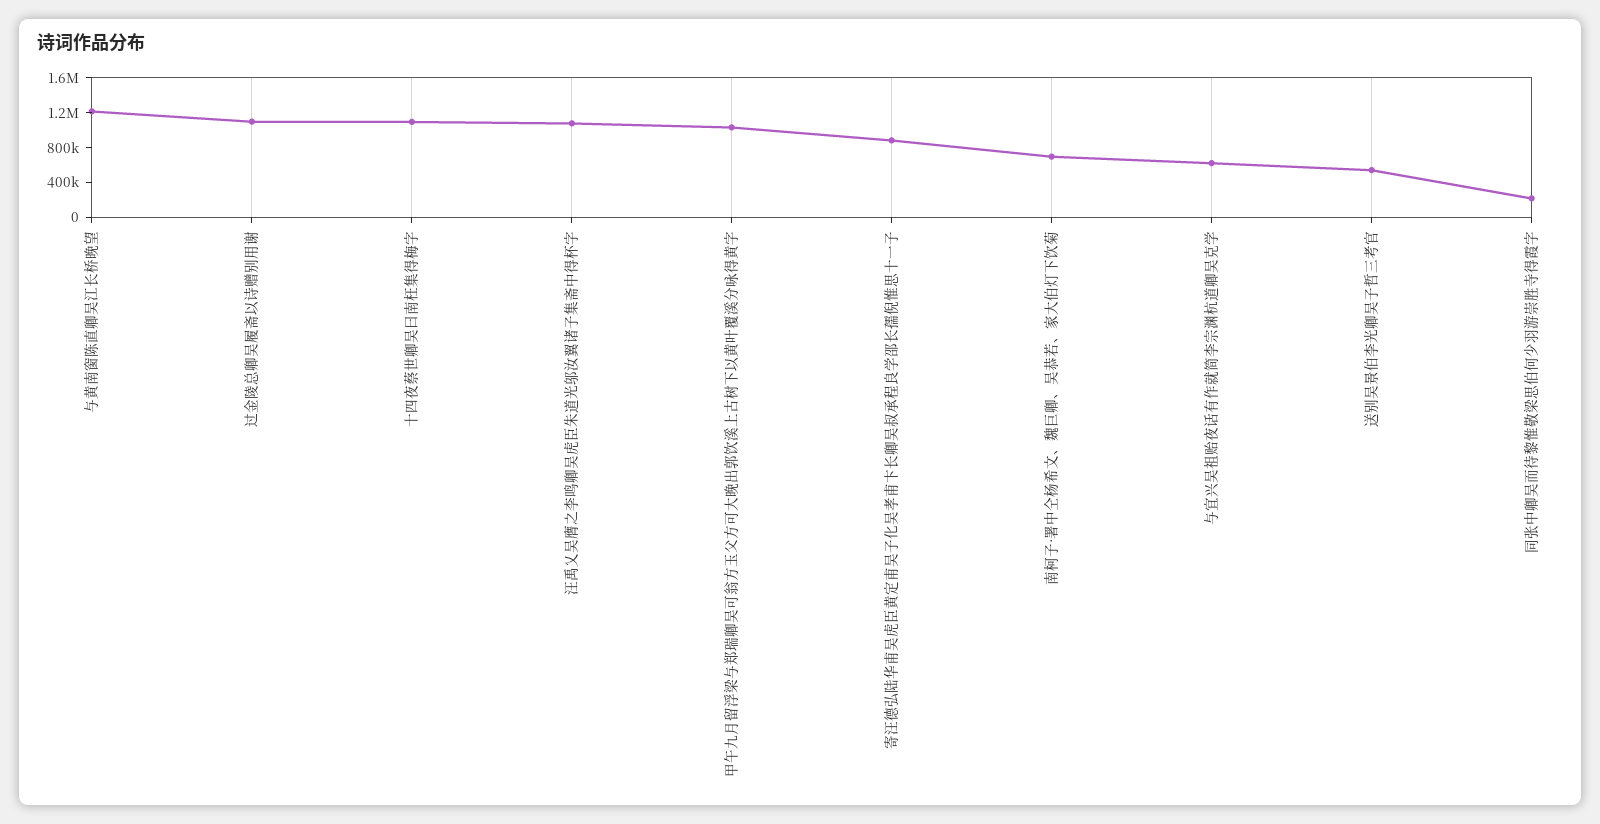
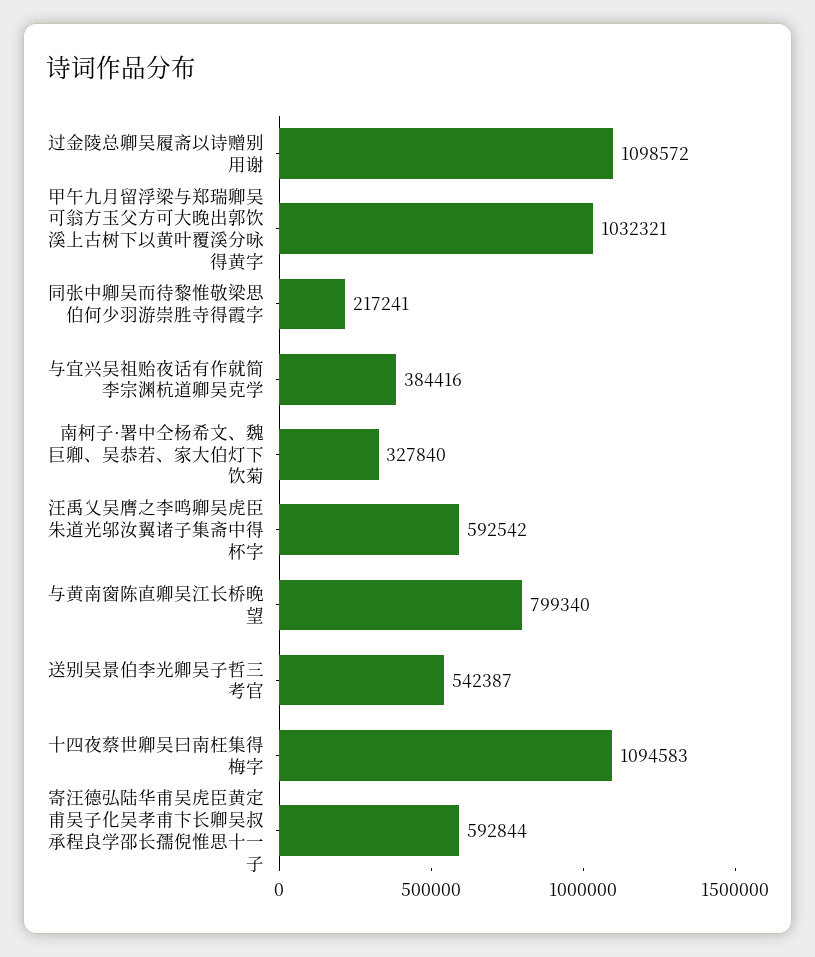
  {
-   "与黄南窗陈直卿吴江长桥晚望": 1200000,
+   "与黄南窗陈直卿吴江长桥晚望": 799340,
    "过金陵总卿吴履斋以诗赠别用谢": 1098572,
    "十四夜蔡世卿吴曰南枉集得梅字": 1094583,
-   "汪禹乂吴膺之李鸣卿吴虎臣朱道光邬汝翼诸子集斋中得杯字": 1100000,
+   "汪禹乂吴膺之李鸣卿吴虎臣朱道光邬汝翼诸子集斋中得杯字": 592542,
    "甲午九月留浮梁与郑瑞卿吴可翁方玉父方可大晚出郭饮溪上古树下以黄叶覆溪分咏得黄字": 1032321,
-   "寄汪德弘陆华甫吴虎臣黄定甫吴子化吴孝甫卞长卿吴叔承程良学邵长孺倪惟思十一子": 900000,
+   "寄汪德弘陆华甫吴虎臣黄定甫吴子化吴孝甫卞长卿吴叔承程良学邵长孺倪惟思十一子": 592844,
-   "南柯子·署中仝杨希文、魏巨卿、吴恭若、家大伯灯下饮菊": 700000,
+   "南柯子·署中仝杨希文、魏巨卿、吴恭若、家大伯灯下饮菊": 327840,
-   "与宜兴吴祖贻夜话有作就简李宗渊杭道卿吴克学": 600000,
+   "与宜兴吴祖贻夜话有作就简李宗渊杭道卿吴克学": 384416,
    "送别吴景伯李光卿吴子哲三考官": 542387,
    "同张中卿吴而待黎惟敬梁思伯何少羽游崇胜寺得霞字": 217241
  }

